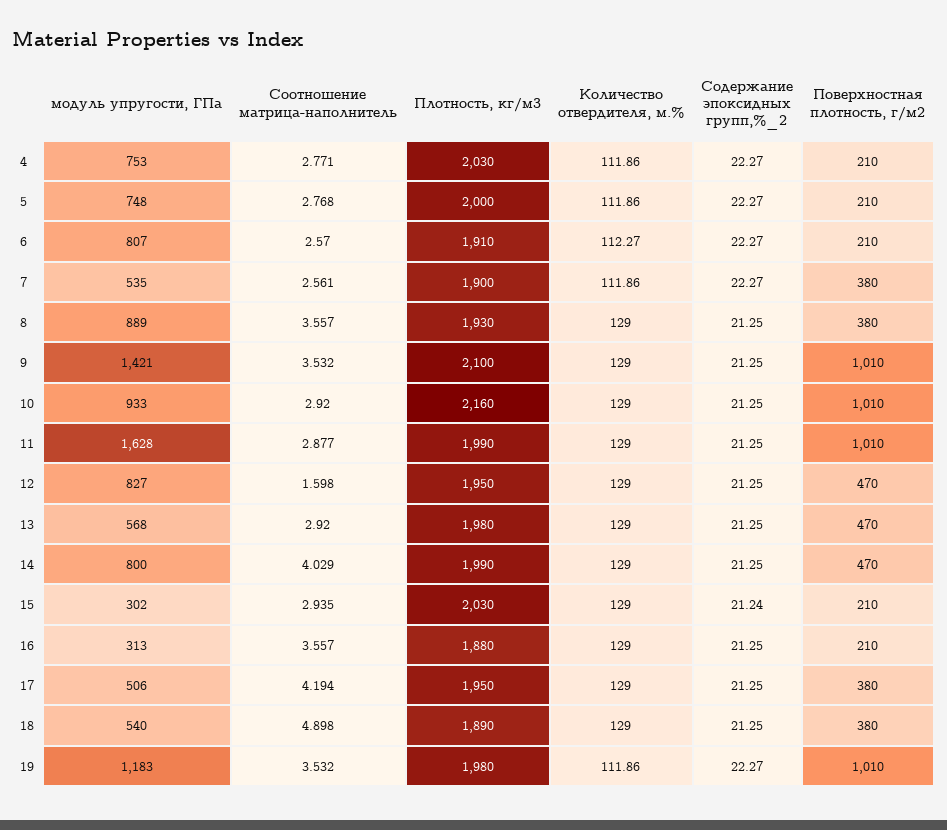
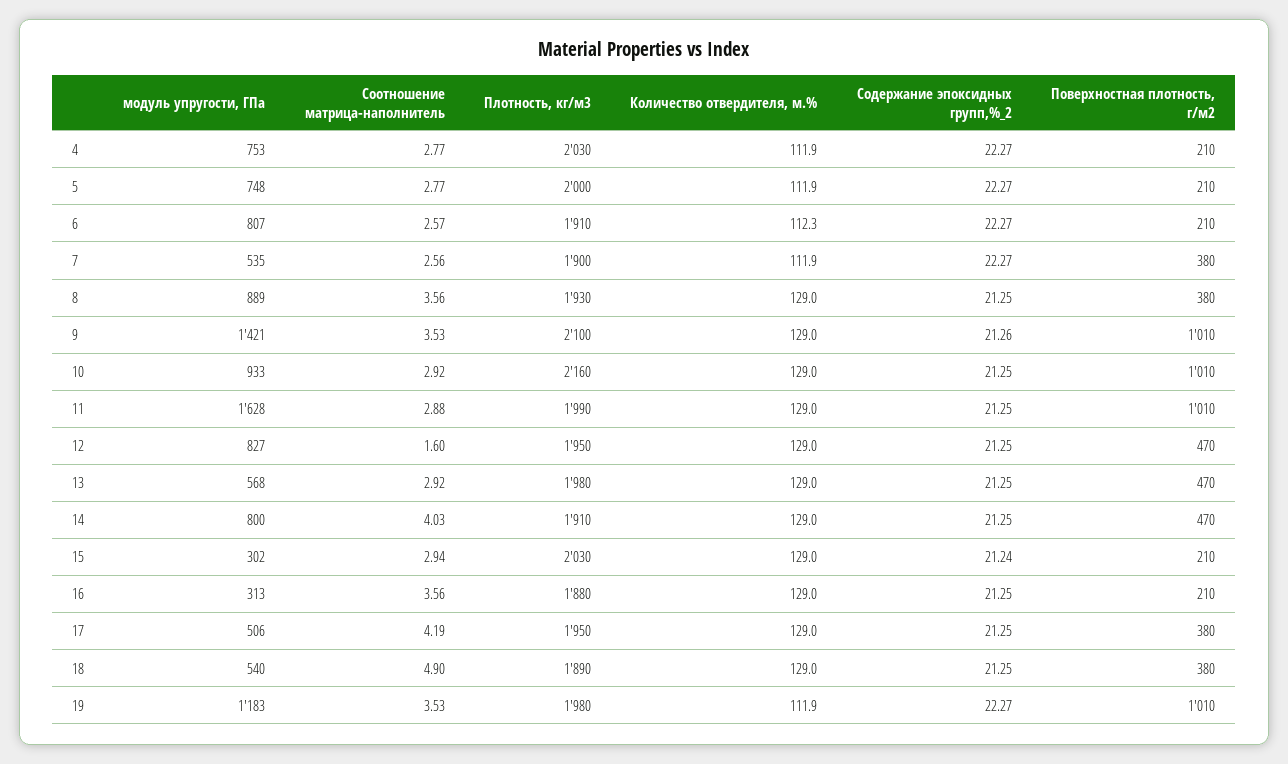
  {
    "модуль упругости, ГПа": {
      "4": 753,
      "5": 748,
      "6": 807,
      "7": 535,
      "8": 889,
      "9": 1421,
      "10": 933,
      "11": 1628,
      "12": 827,
      "13": 568,
      "14": 800,
      "15": 302,
      "16": 313,
      "17": 506,
      "18": 540,
      "19": 1183
    },
    "Соотношение матрица-наполнитель": {
      "4": 2.771,
      "5": 2.768,
      "6": 2.57,
      "7": 2.561,
      "8": 3.557,
      "9": 3.532,
      "10": 2.92,
      "11": 2.877,
      "12": 1.598,
      "13": 2.92,
      "14": 4.029,
      "15": 2.935,
      "16": 3.557,
      "17": 4.194,
      "18": 4.898,
      "19": 3.532
    },
    "Плотность, кг/м3": {
      "4": 2030,
      "5": 2000,
      "6": 1910,
      "7": 1900,
      "8": 1930,
      "9": 2100,
      "10": 2160,
      "11": 1990,
      "12": 1950,
      "13": 1980,
-     "14": 1990,
+     "14": 1910,
      "15": 2030,
      "16": 1880,
      "17": 1950,
      "18": 1890,
      "19": 1980
    },
    "Количество отвердителя, м.%": {
      "4": 111.86,
      "5": 111.86,
      "6": 112.27,
      "7": 111.86,
      "8": 129,
      "9": 129,
      "10": 129,
      "11": 129,
      "12": 129,
      "13": 129,
      "14": 129,
      "15": 129,
      "16": 129,
      "17": 129,
      "18": 129,
      "19": 111.86
    },
    "Содержание эпоксидных групп,%_2": {
      "4": 22.27,
      "5": 22.27,
      "6": 22.27,
      "7": 22.27,
      "8": 21.25,
-     "9": 21.25,
+     "9": 21.26,
      "10": 21.25,
      "11": 21.25,
      "12": 21.25,
      "13": 21.25,
      "14": 21.25,
      "15": 21.24,
      "16": 21.25,
      "17": 21.25,
      "18": 21.25,
      "19": 22.27
    },
    "Поверхностная плотность, г/м2": {
      "4": 210,
      "5": 210,
      "6": 210,
      "7": 380,
      "8": 380,
      "9": 1010,
      "10": 1010,
      "11": 1010,
      "12": 470,
      "13": 470,
      "14": 470,
      "15": 210,
      "16": 210,
      "17": 380,
      "18": 380,
      "19": 1010
    }
  }

